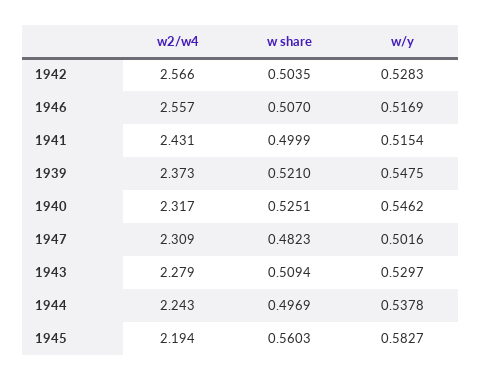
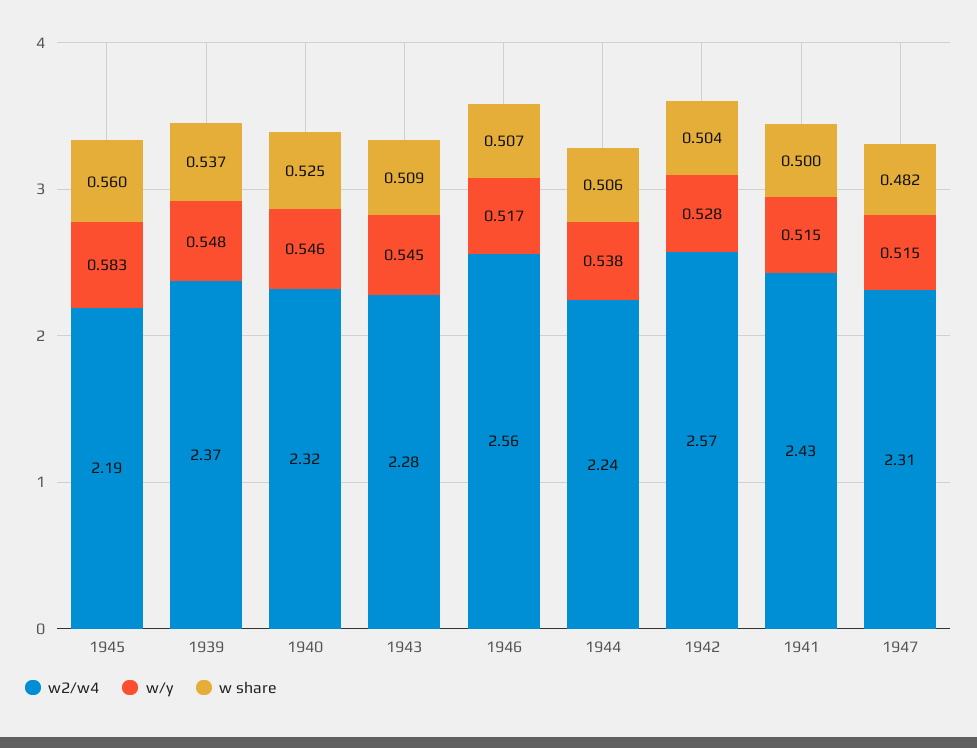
  {
    "w2/w4": {
      "1942": 2.566,
      "1946": 2.557,
      "1941": 2.431,
      "1939": 2.373,
      "1940": 2.317,
      "1947": 2.309,
      "1943": 2.279,
      "1944": 2.243,
      "1945": 2.194
    },
    "w share": {
      "1942": 0.5035,
      "1946": 0.507,
      "1941": 0.4999,
-     "1939": 0.521,
+     "1939": 0.537,
      "1940": 0.5251,
      "1947": 0.4823,
      "1943": 0.5094,
-     "1944": 0.4969,
+     "1944": 0.506,
      "1945": 0.5603
    },
    "w/y": {
      "1942": 0.5283,
      "1946": 0.5169,
      "1941": 0.5154,
      "1939": 0.5475,
      "1940": 0.5462,
-     "1947": 0.5016,
+     "1947": 0.515,
-     "1943": 0.5297,
+     "1943": 0.545,
      "1944": 0.5378,
      "1945": 0.5827
    }
  }

